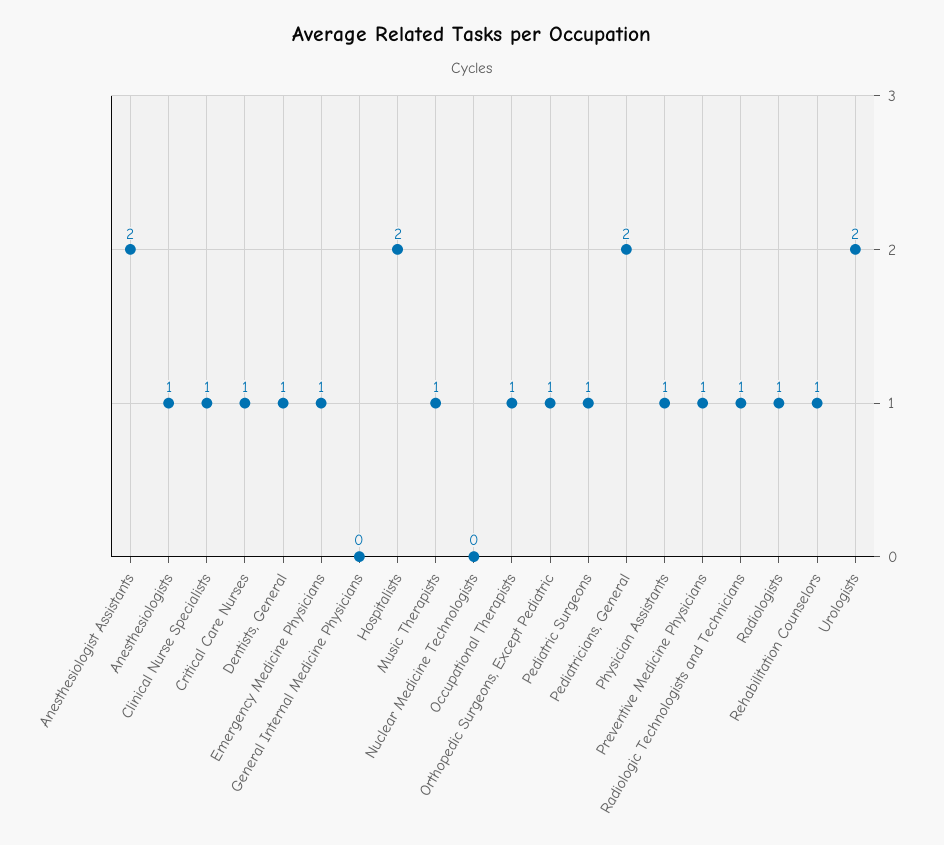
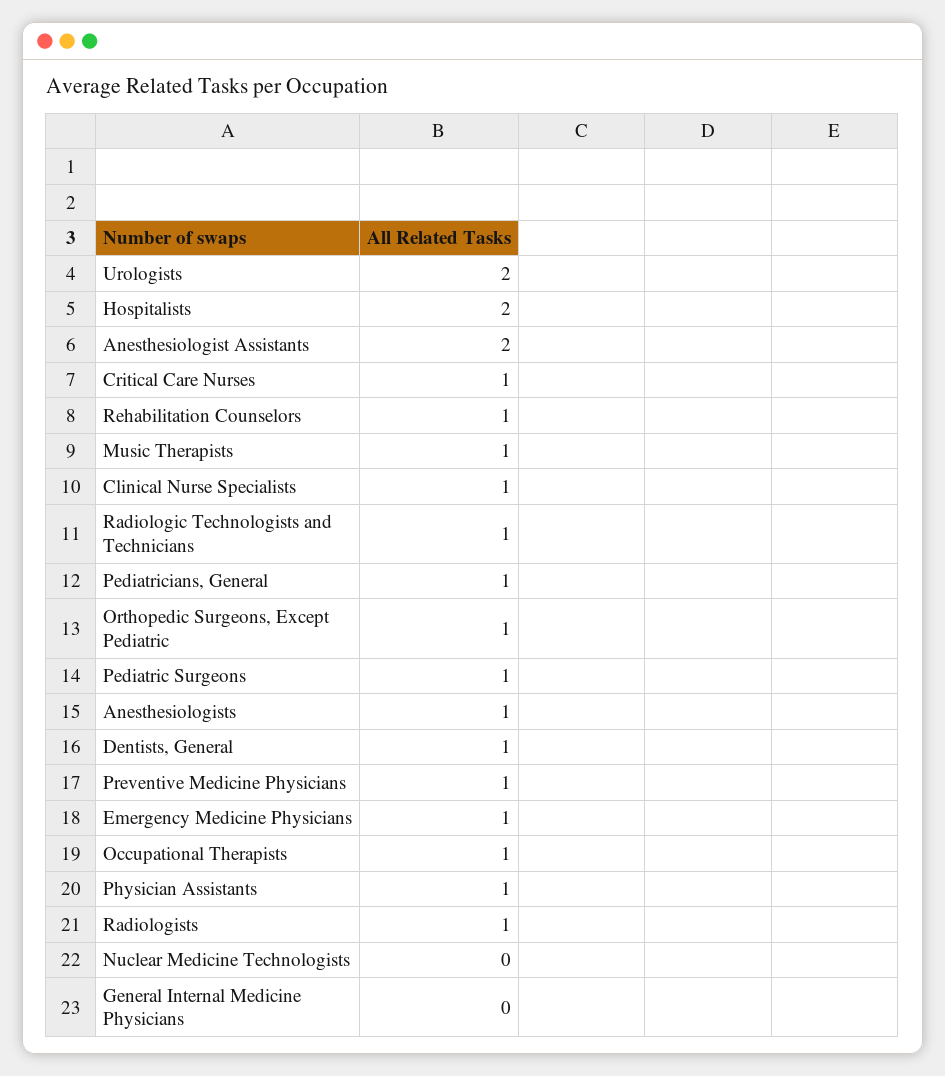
  {
    "Anesthesiologist Assistants": 2,
    "Anesthesiologists": 1,
    "Clinical Nurse Specialists": 1,
    "Critical Care Nurses": 1,
    "Dentists, General": 1,
    "Emergency Medicine Physicians": 1,
    "General Internal Medicine Physicians": 0,
    "Hospitalists": 2,
    "Music Therapists": 1,
    "Nuclear Medicine Technologists": 0,
    "Occupational Therapists": 1,
    "Orthopedic Surgeons, Except Pediatric": 1,
    "Pediatric Surgeons": 1,
-   "Pediatricians, General": 2,
+   "Pediatricians, General": 1,
    "Physician Assistants": 1,
    "Preventive Medicine Physicians": 1,
    "Radiologic Technologists and Technicians": 1,
    "Radiologists": 1,
    "Rehabilitation Counselors": 1,
    "Urologists": 2
  }

